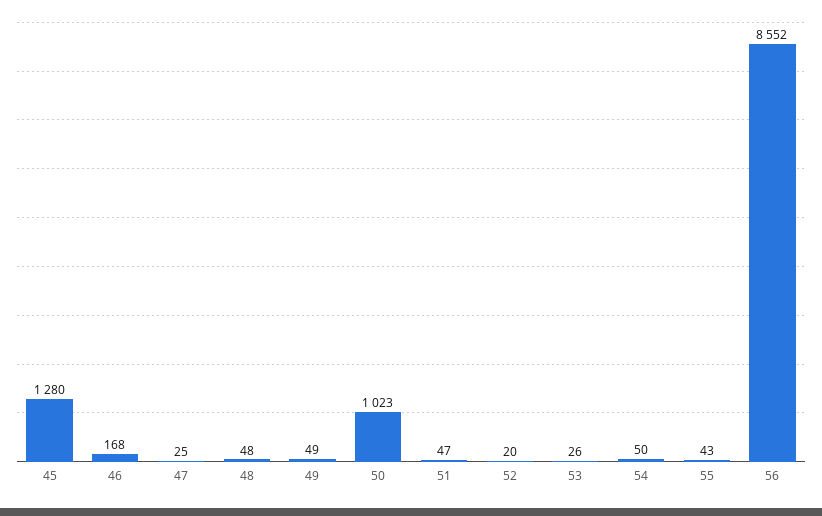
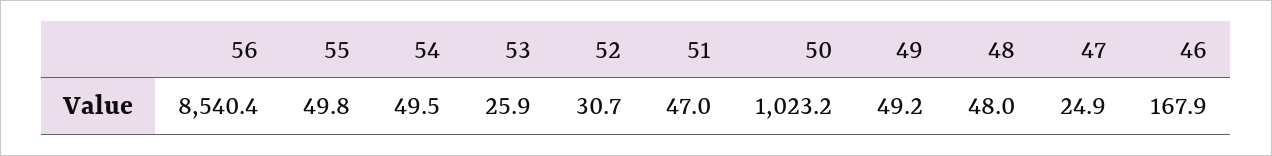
  {
-   "45": 1280,
    "46": 167.9,
    "47": 24.9,
    "48": 48,
    "49": 49.2,
    "50": 1023.2,
    "51": 47,
-   "52": 20,
+   "52": 30.7,
    "53": 25.9,
    "54": 49.5,
-   "55": 43,
+   "55": 49.8,
-   "56": 8552
+   "56": 8540.4
  }

